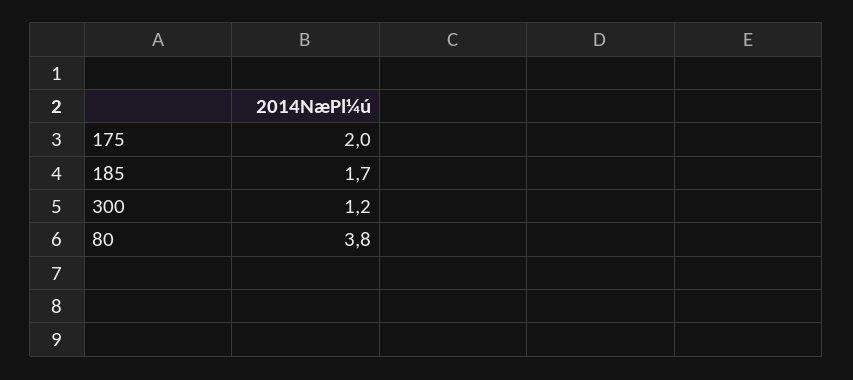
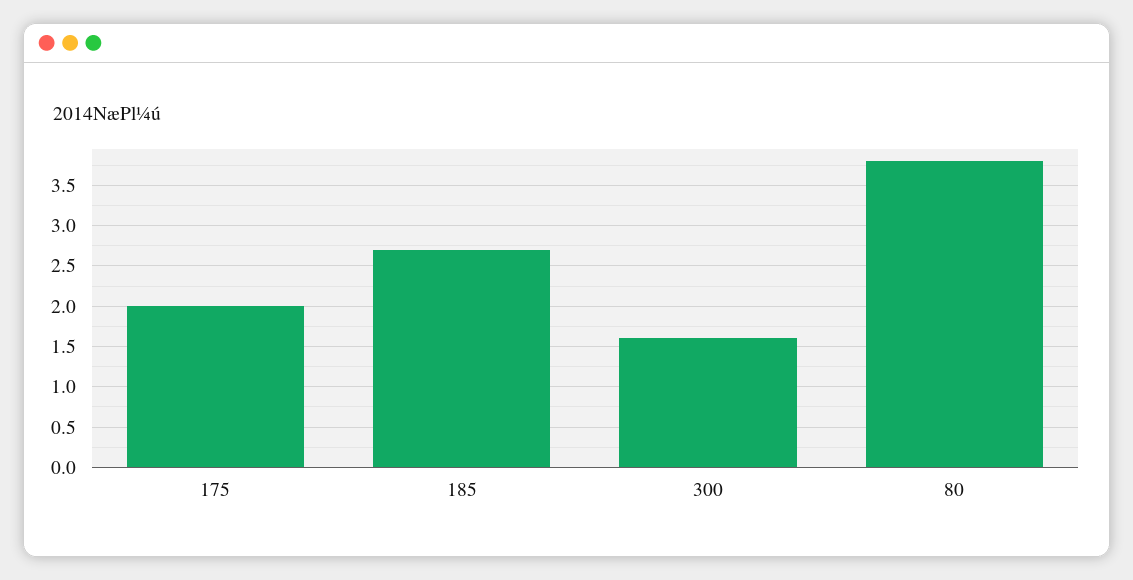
  {
    "175": 2,
-   "185": 1.7,
+   "185": 2.7,
-   "300": 1.2,
+   "300": 1.6,
    "80": 3.8
  }

